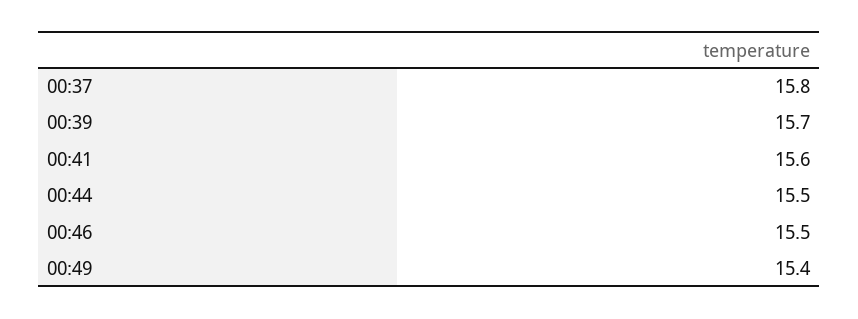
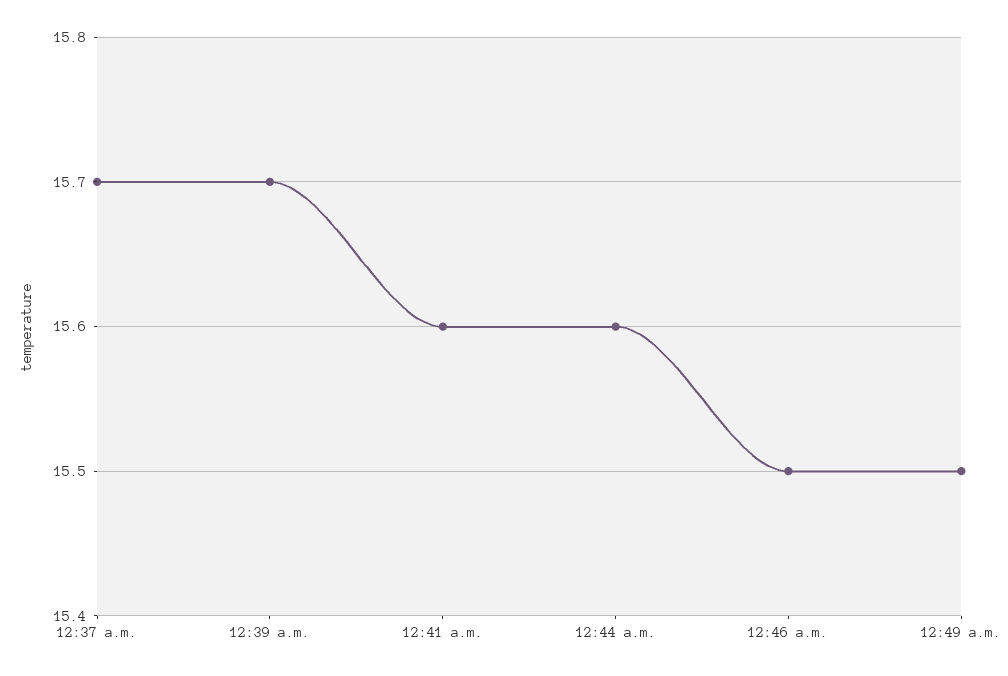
  {
-   "00:37": 15.8,
+   "00:37": 15.7,
    "00:39": 15.7,
    "00:41": 15.6,
-   "00:44": 15.5,
+   "00:44": 15.6,
    "00:46": 15.5,
-   "00:49": 15.4
+   "00:49": 15.5
  }

